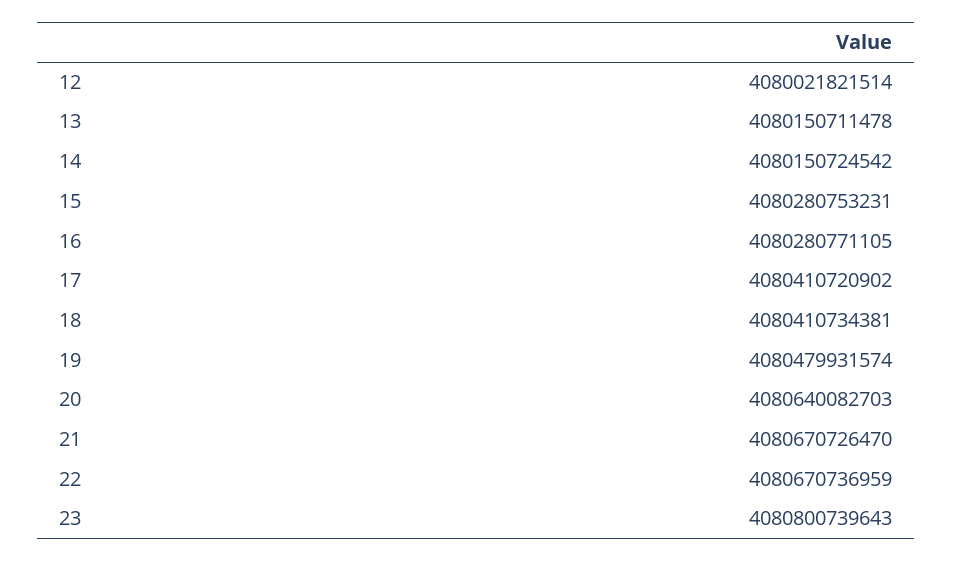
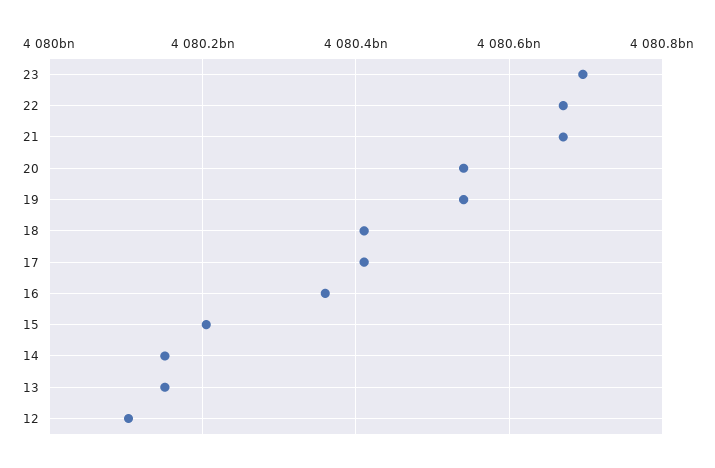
  {
-   "12": 4080021821514,
+   "12": 4080100000000,
    "13": 4080150711478,
    "14": 4080150724542,
-   "15": 4080280753231,
+   "15": 4080200000000,
-   "16": 4080280771105,
+   "16": 4080360000000,
    "17": 4080410720902,
    "18": 4080410734381,
-   "19": 4080479931574,
+   "19": 4080540000000,
-   "20": 4080640082703,
+   "20": 4080540000000,
    "21": 4080670726470,
    "22": 4080670736959,
-   "23": 4080800739643
+   "23": 4080700000000
  }

